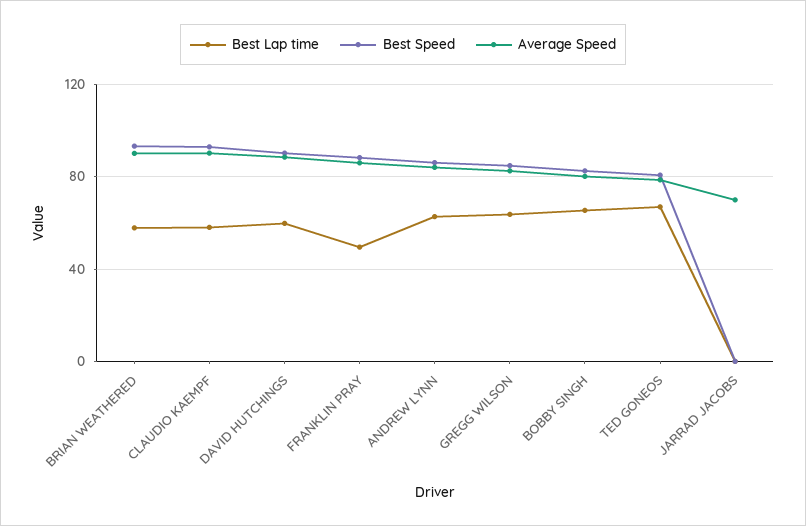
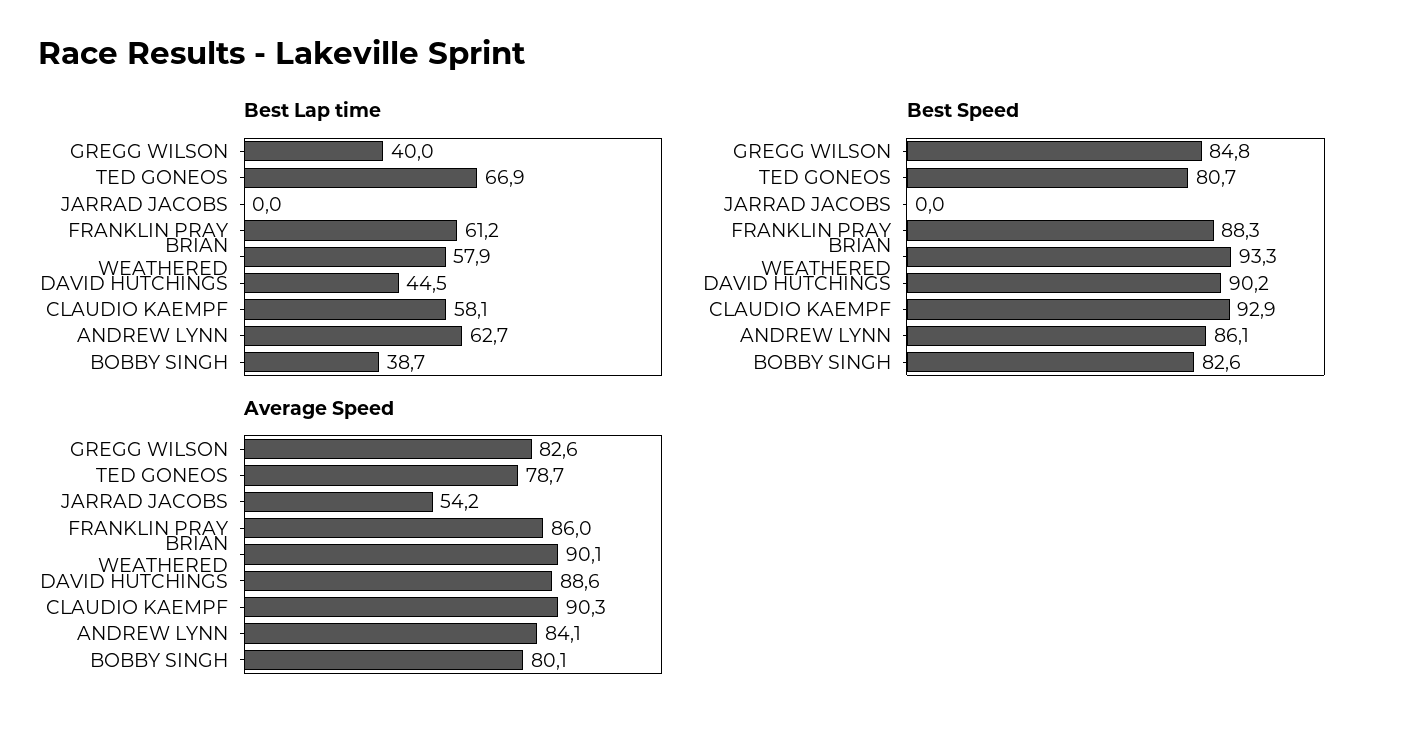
  {
    "Best Lap time": {
      "BRIAN WEATHERED": 57.9,
      "CLAUDIO KAEMPF": 58.1,
-     "DAVID HUTCHINGS": 60,
+     "DAVID HUTCHINGS": 44.5,
-     "FRANKLIN PRAY": 50,
+     "FRANKLIN PRAY": 61.2,
      "ANDREW LYNN": 62.7,
-     "GREGG WILSON": 65,
+     "GREGG WILSON": 40,
-     "BOBBY SINGH": 65,
+     "BOBBY SINGH": 38.7,
      "TED GONEOS": 66.9,
      "JARRAD JACOBS": 0
    },
    "Best Speed": {
      "BRIAN WEATHERED": 93.3,
      "CLAUDIO KAEMPF": 92.9,
      "DAVID HUTCHINGS": 90.2,
      "FRANKLIN PRAY": 88.3,
      "ANDREW LYNN": 86.1,
      "GREGG WILSON": 84.8,
      "BOBBY SINGH": 82.6,
      "TED GONEOS": 80.7,
      "JARRAD JACOBS": 0
    },
    "Average Speed": {
      "BRIAN WEATHERED": 90.1,
      "CLAUDIO KAEMPF": 90.3,
      "DAVID HUTCHINGS": 88.6,
      "FRANKLIN PRAY": 86,
      "ANDREW LYNN": 84.1,
      "GREGG WILSON": 82.6,
      "BOBBY SINGH": 80.1,
      "TED GONEOS": 78.7,
-     "JARRAD JACOBS": 70
+     "JARRAD JACOBS": 54.2
    }
  }

